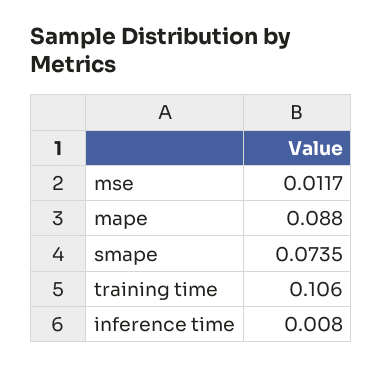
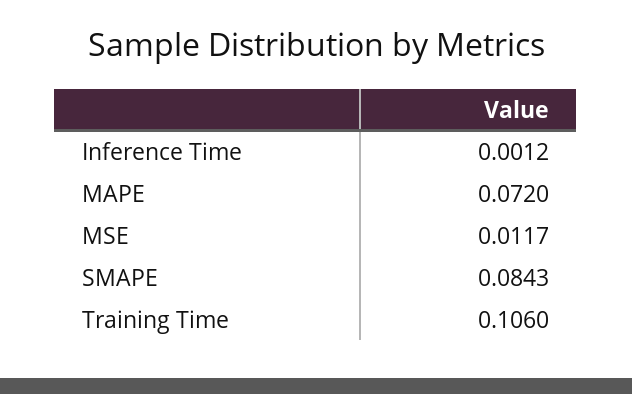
  {
    "mse": 0.0117,
-   "mape": 0.088,
+   "mape": 0.072,
-   "smape": 0.0735,
+   "smape": 0.0843,
    "training time": 0.106,
-   "inference time": 0.008
+   "inference time": 0.0012
  }

